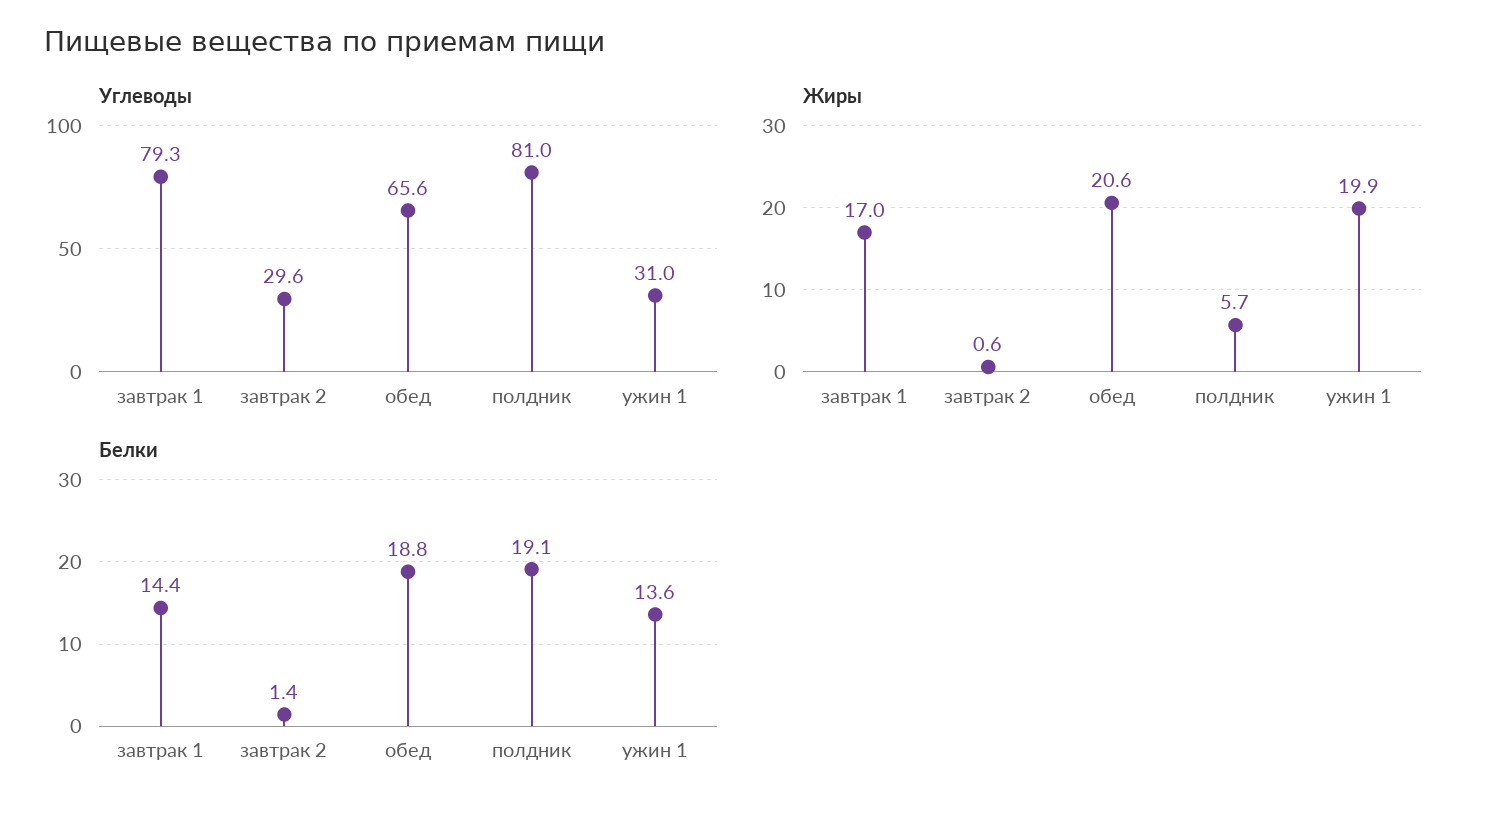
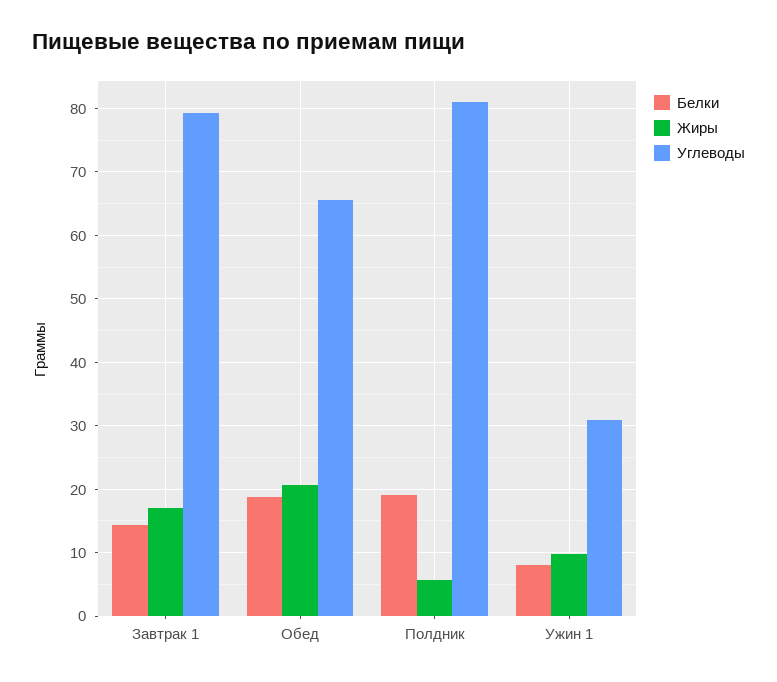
  {
    "Углеводы": {
      "завтрак 1": 79.3,
-     "завтрак 2": 29.6,
      "обед": 65.6,
      "полдник": 81,
      "ужин 1": 31
    },
    "Жиры": {
      "завтрак 1": 17,
-     "завтрак 2": 0.6,
      "обед": 20.6,
      "полдник": 5.7,
-     "ужин 1": 19.9
+     "ужин 1": 10
    },
    "Белки": {
      "завтрак 1": 14.4,
-     "завтрак 2": 1.4,
      "обед": 18.8,
      "полдник": 19.1,
-     "ужин 1": 13.6
+     "ужин 1": 8
    }
  }

